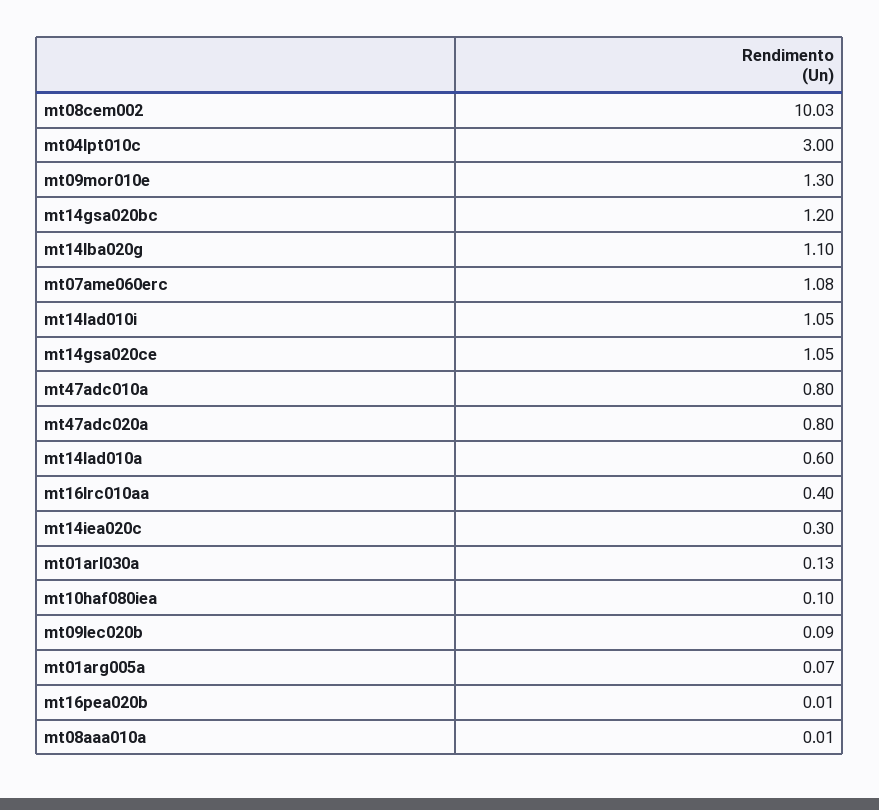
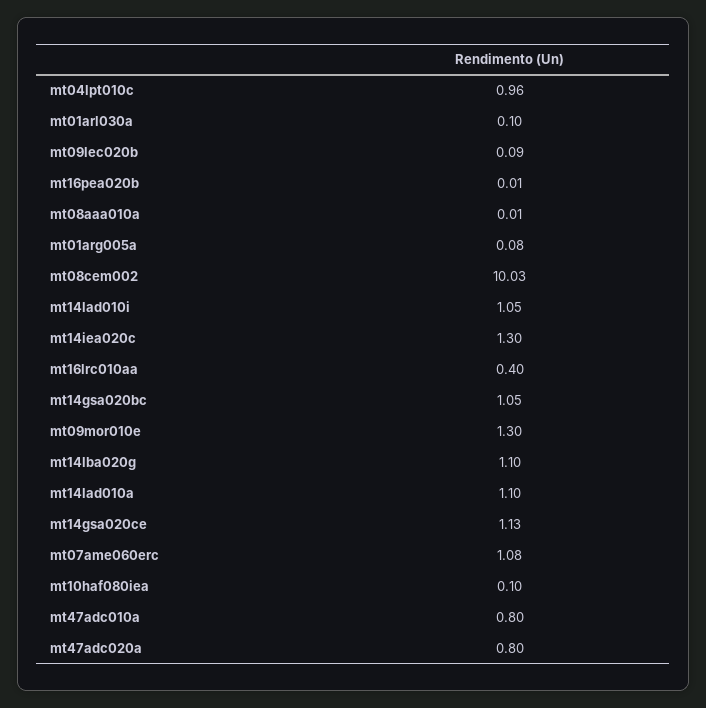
  {
    "mt08cem002": 10.03,
-   "mt04lpt010c": 3,
+   "mt04lpt010c": 0.96,
    "mt09mor010e": 1.3,
-   "mt14gsa020bc": 1.2,
+   "mt14gsa020bc": 1.05,
    "mt14lba020g": 1.1,
    "mt07ame060erc": 1.08,
    "mt14lad010i": 1.05,
-   "mt14gsa020ce": 1.05,
+   "mt14gsa020ce": 1.13,
    "mt47adc010a": 0.8,
    "mt47adc020a": 0.8,
-   "mt14lad010a": 0.6,
+   "mt14lad010a": 1.1,
    "mt16lrc010aa": 0.4,
-   "mt14iea020c": 0.3,
+   "mt14iea020c": 1.3,
-   "mt01arl030a": 0.13,
+   "mt01arl030a": 0.1,
    "mt10haf080iea": 0.1,
    "mt09lec020b": 0.09,
-   "mt01arg005a": 0.07,
+   "mt01arg005a": 0.08,
    "mt16pea020b": 0.01,
    "mt08aaa010a": 0.01
  }

